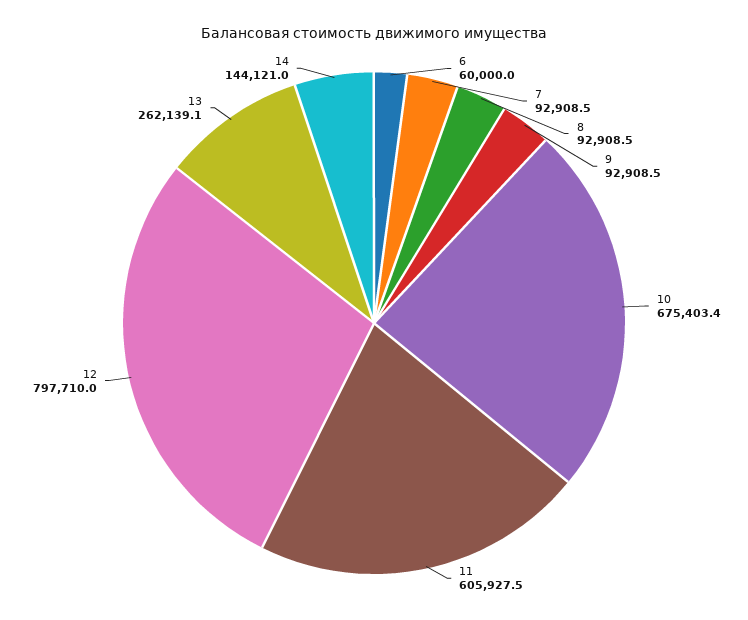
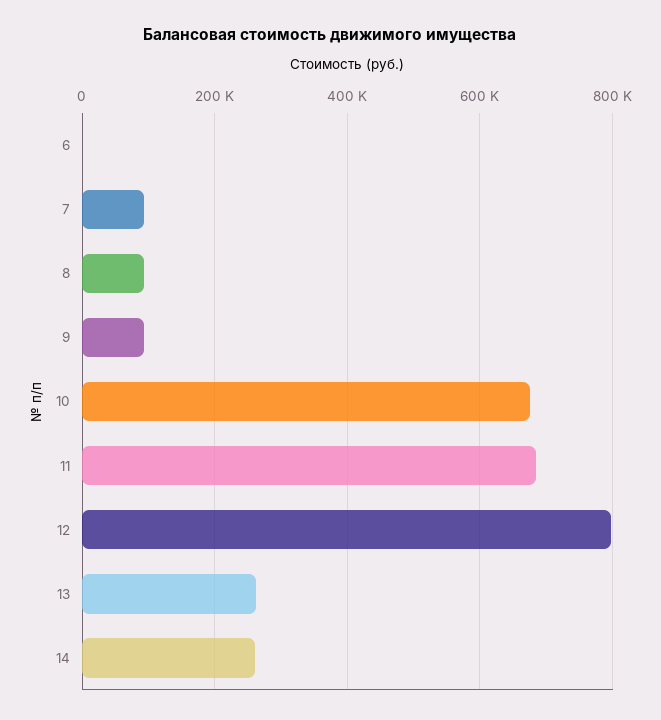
  {
-   "6": 60000,
+   "6": 0,
    "7": 92908.5,
    "8": 92908.5,
    "9": 92908.5,
    "10": 675403.4,
-   "11": 605927.5,
+   "11": 680000,
    "12": 797710,
    "13": 262139.1,
-   "14": 144121
+   "14": 260000
  }

